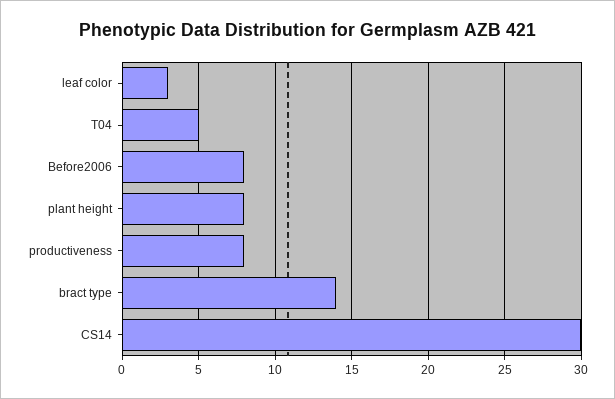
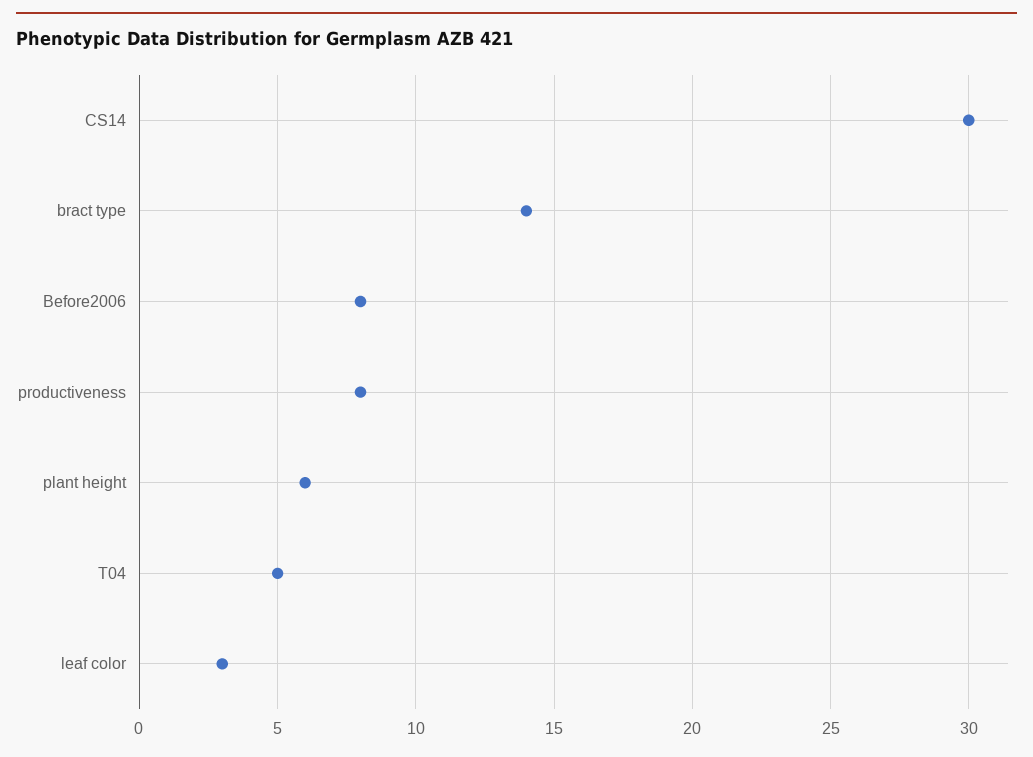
  {
    "leaf color": 3,
    "T04": 5,
    "Before2006": 8,
-   "plant height": 8,
+   "plant height": 6,
    "productiveness": 8,
    "bract type": 14,
    "CS14": 30
  }

